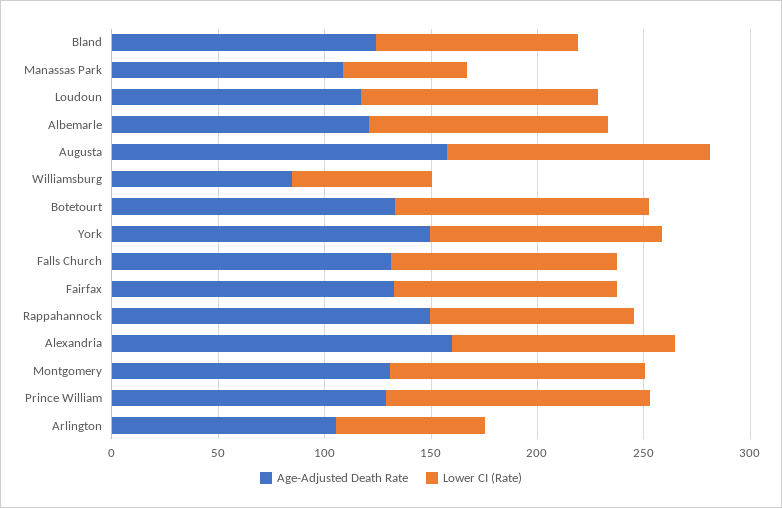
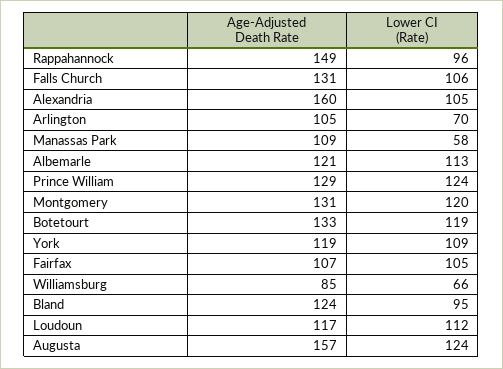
  {
    "Age-Adjusted Death Rate": {
      "Bland": 124,
      "Manassas Park": 109,
      "Loudoun": 117,
      "Albemarle": 121,
      "Augusta": 157,
      "Williamsburg": 85,
      "Botetourt": 133,
-     "York": 150,
+     "York": 119,
      "Falls Church": 131,
-     "Fairfax": 130,
+     "Fairfax": 107,
      "Rappahannock": 149,
      "Alexandria": 160,
      "Montgomery": 131,
      "Prince William": 129,
      "Arlington": 105
    },
    "Lower CI (Rate)": {
      "Bland": 95,
      "Manassas Park": 58,
      "Loudoun": 112,
      "Albemarle": 113,
      "Augusta": 124,
      "Williamsburg": 66,
      "Botetourt": 119,
      "York": 109,
      "Falls Church": 106,
      "Fairfax": 105,
      "Rappahannock": 96,
      "Alexandria": 105,
      "Montgomery": 120,
      "Prince William": 124,
      "Arlington": 70
    }
  }

